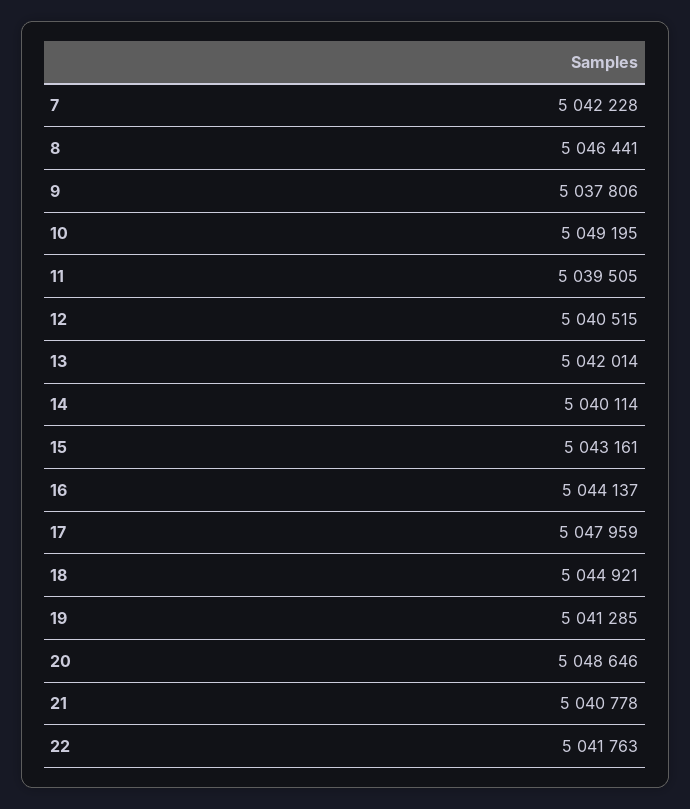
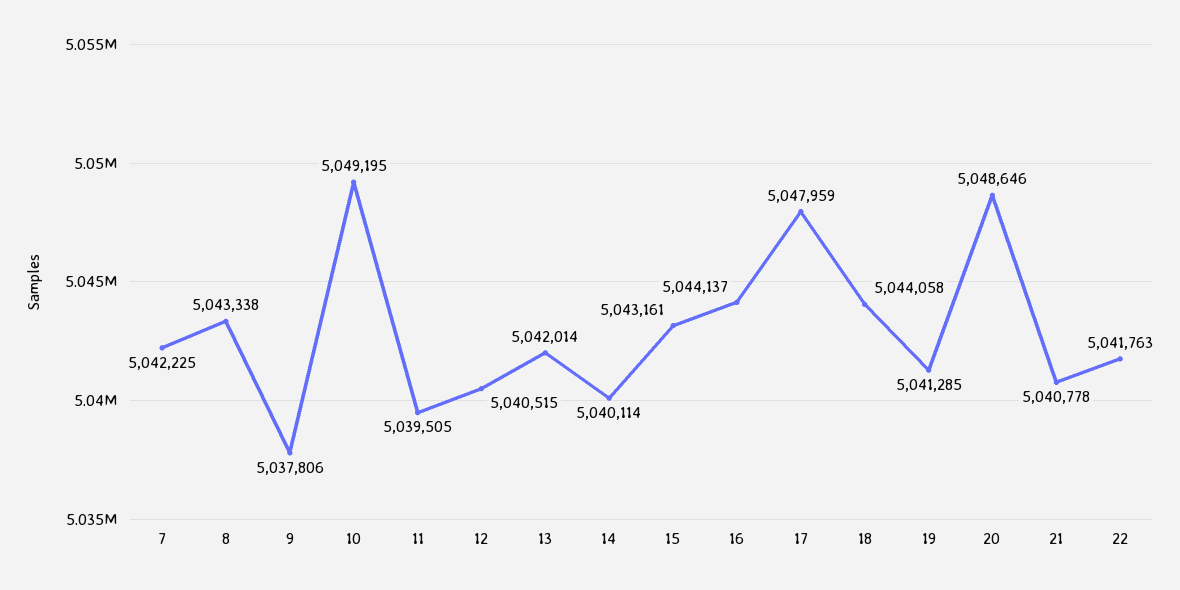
  {
-   "7": 5042228,
+   "7": 5042225,
-   "8": 5046441,
+   "8": 5043338,
    "9": 5037806,
    "10": 5049195,
    "11": 5039505,
    "12": 5040515,
    "13": 5042014,
    "14": 5040114,
    "15": 5043161,
    "16": 5044137,
    "17": 5047959,
-   "18": 5044921,
+   "18": 5044058,
    "19": 5041285,
    "20": 5048646,
    "21": 5040778,
    "22": 5041763
  }

